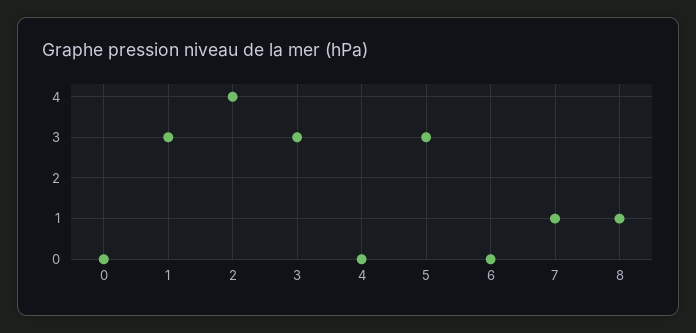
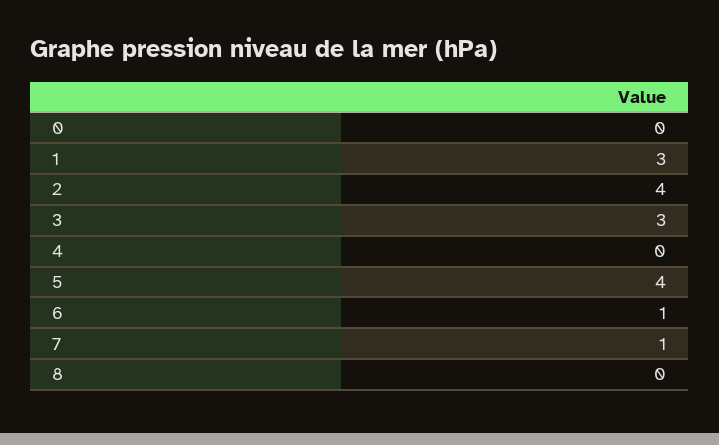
  {
    "0": 0,
    "1": 3,
    "2": 4,
    "3": 3,
    "4": 0,
-   "5": 3,
+   "5": 4,
-   "6": 0,
+   "6": 1,
    "7": 1,
-   "8": 1
+   "8": 0
  }

